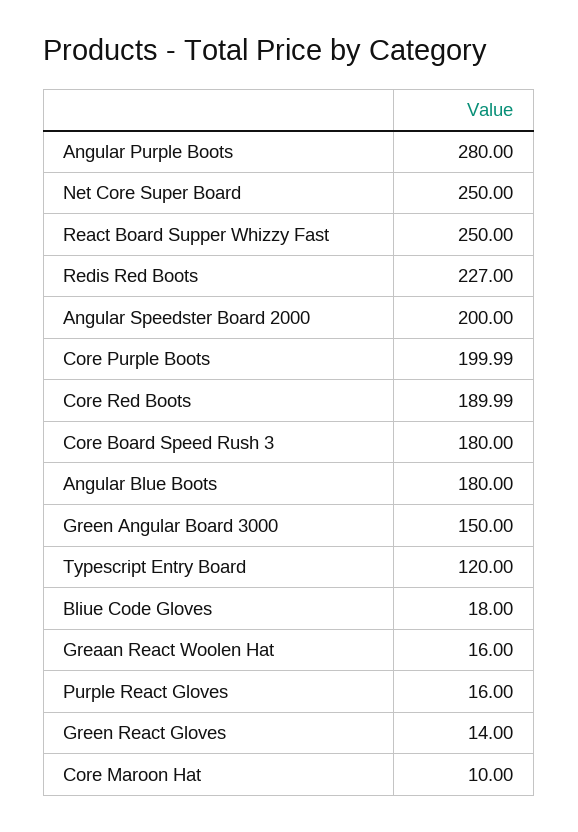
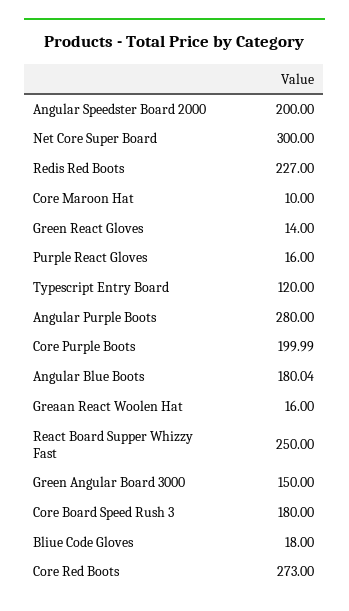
  {
    "Angular Purple Boots": 280,
-   "Net Core Super Board": 250,
+   "Net Core Super Board": 300,
    "React Board Supper Whizzy Fast": 250,
    "Redis Red Boots": 227,
    "Angular Speedster Board 2000": 200,
    "Core Purple Boots": 199.99,
-   "Core Red Boots": 189.99,
+   "Core Red Boots": 273,
    "Core Board Speed Rush 3": 180,
-   "Angular Blue Boots": 180,
+   "Angular Blue Boots": 180.04,
    "Green Angular Board 3000": 150,
    "Typescript Entry Board": 120,
    "Bliue Code Gloves": 18,
    "Greaan React Woolen Hat": 16,
    "Purple React Gloves": 16,
    "Green React Gloves": 14,
    "Core Maroon Hat": 10
  }

